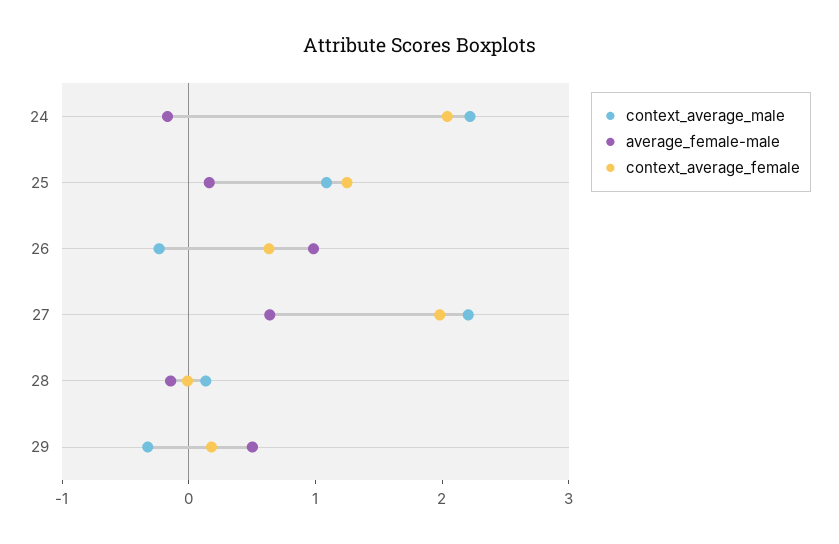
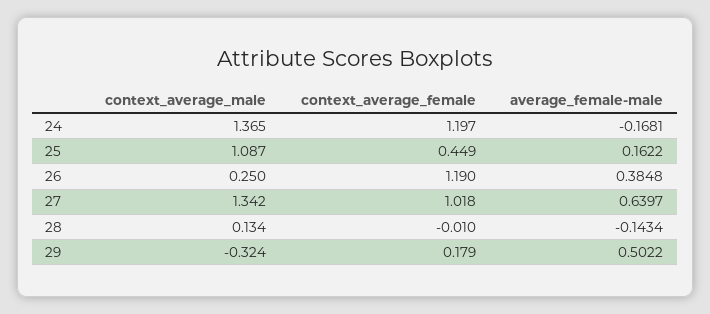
  {
    "context_average_male": {
-     "24": 2.2,
+     "24": 1.365,
      "25": 1.087,
-     "26": -0.2,
+     "26": 0.25,
-     "27": 2.2,
+     "27": 1.342,
      "28": 0.134,
      "29": -0.324
    },
    "average_female-male": {
      "24": -0.1681,
      "25": 0.1622,
-     "26": 1,
+     "26": 0.3848,
      "27": 0.6397,
      "28": -0.1434,
      "29": 0.5022
    },
    "context_average_female": {
-     "24": 2,
+     "24": 1.197,
-     "25": 1.2,
+     "25": 0.449,
-     "26": 0.6,
+     "26": 1.19,
-     "27": 2,
+     "27": 1.018,
      "28": -0.01,
      "29": 0.179
    }
  }

